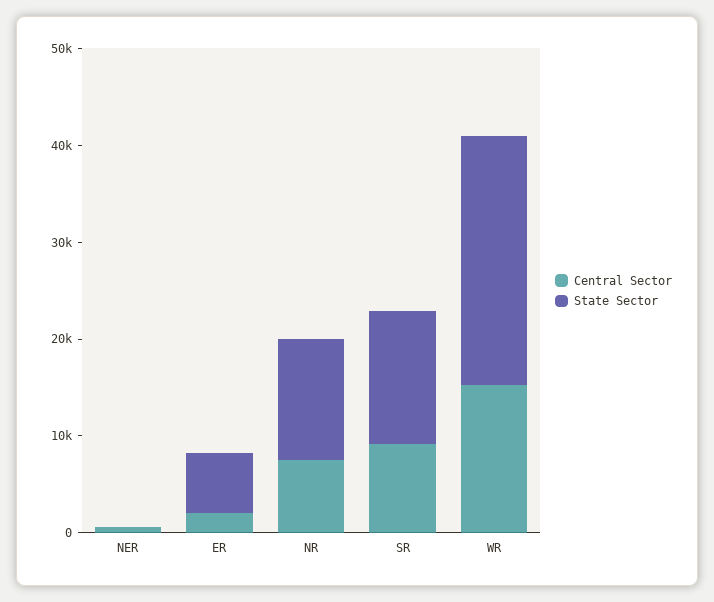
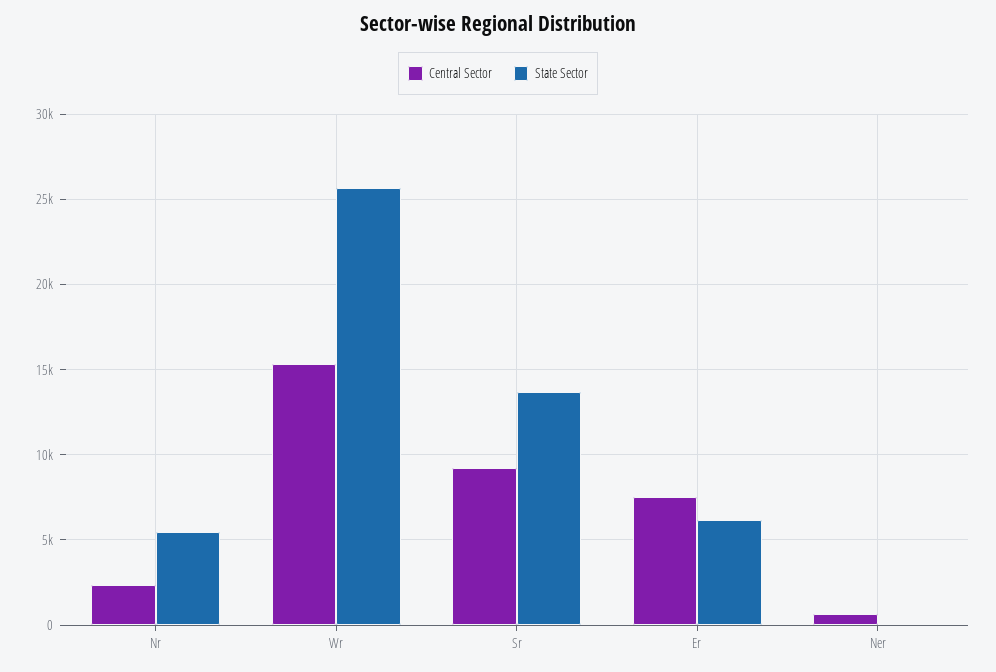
  {
    "Central Sector": {
      "NER": 500,
-     "ER": 2000,
+     "ER": 7500,
-     "NR": 8000,
+     "NR": 2500,
      "SR": 9000,
      "WR": 15500
    },
    "State Sector": {
      "NER": 0,
      "ER": 6000,
-     "NR": 12000,
+     "NR": 5500,
      "SR": 13500,
      "WR": 25500
    }
  }

